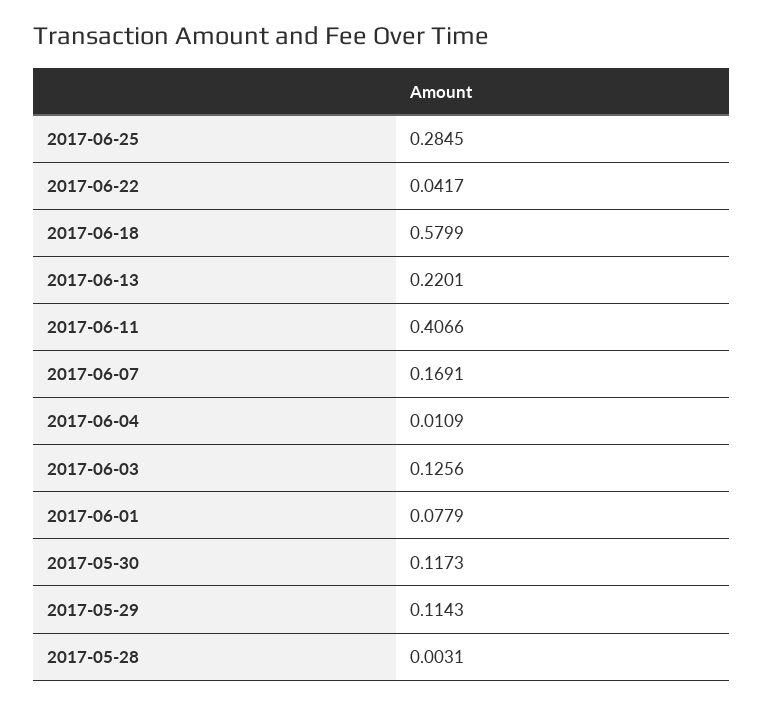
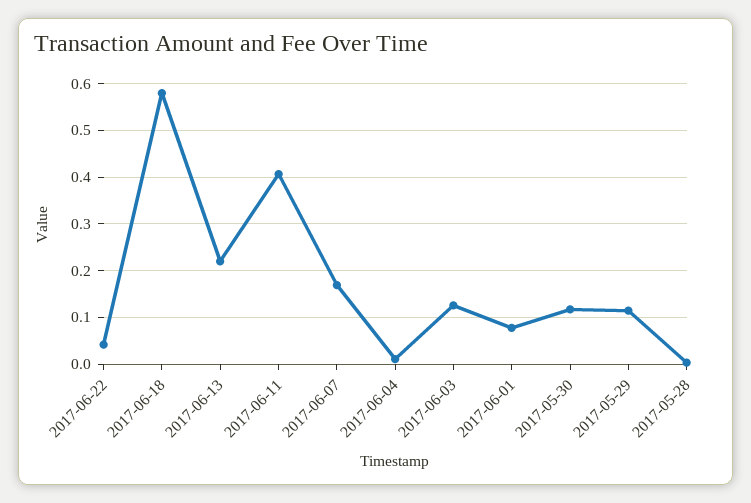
  {
-   "2017-06-25": 0.2845,
    "2017-06-22": 0.0417,
    "2017-06-18": 0.5799,
    "2017-06-13": 0.2201,
    "2017-06-11": 0.4066,
    "2017-06-07": 0.1691,
    "2017-06-04": 0.0109,
    "2017-06-03": 0.1256,
    "2017-06-01": 0.0779,
    "2017-05-30": 0.1173,
    "2017-05-29": 0.1143,
    "2017-05-28": 0.0031
  }

